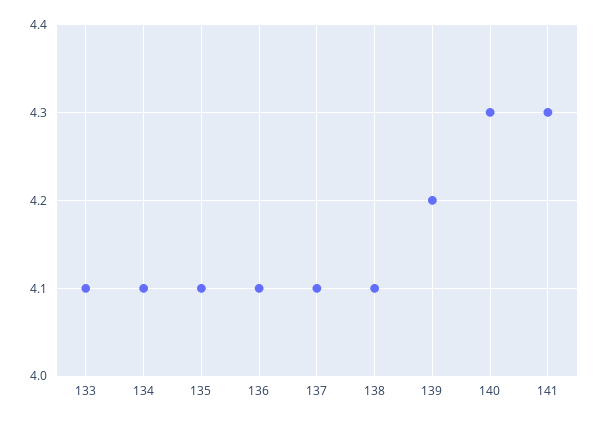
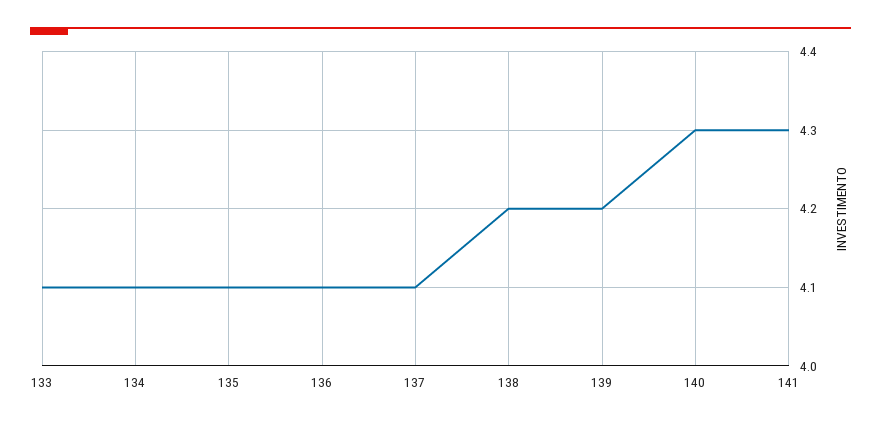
  {
    "133": 4.1,
    "134": 4.1,
    "135": 4.1,
    "136": 4.1,
    "137": 4.1,
-   "138": 4.1,
+   "138": 4.2,
    "139": 4.2,
    "140": 4.3,
    "141": 4.3
  }

